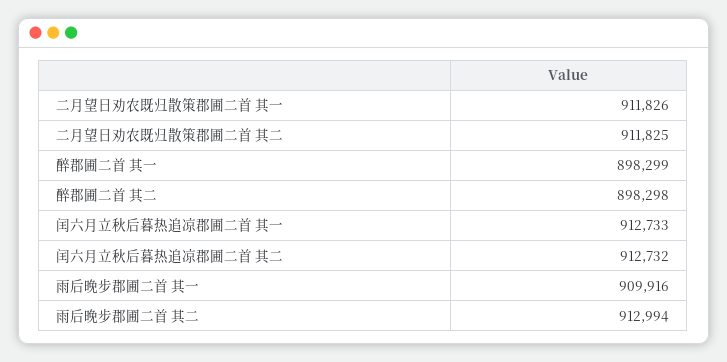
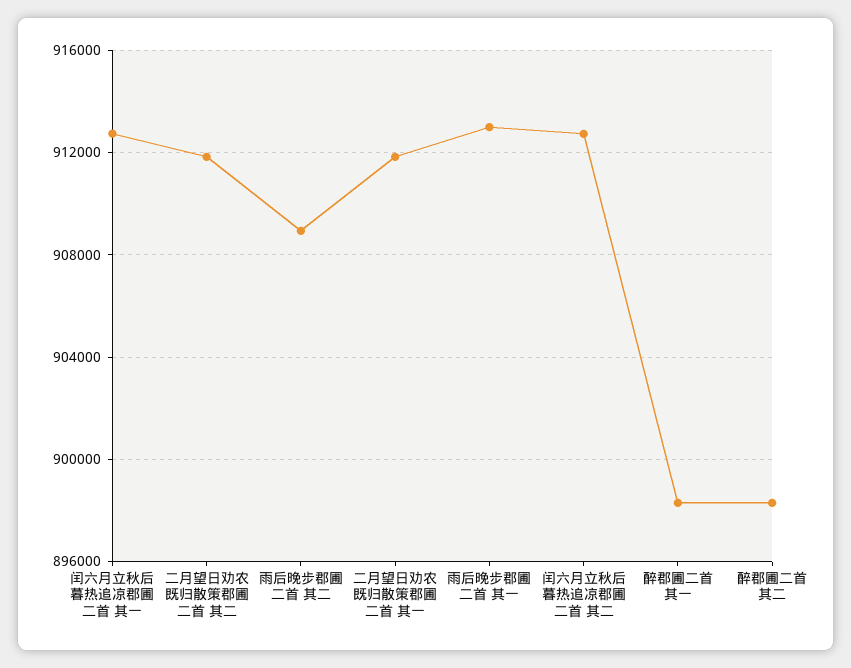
  {
    "二月望日劝农既归散策郡圃二首 其一": 911826,
    "二月望日劝农既归散策郡圃二首 其二": 911825,
    "醉郡圃二首 其一": 898299,
    "醉郡圃二首 其二": 898298,
    "闰六月立秋后暮热追凉郡圃二首 其一": 912733,
    "闰六月立秋后暮热追凉郡圃二首 其二": 912732,
-   "雨后晚步郡圃二首 其一": 909916,
+   "雨后晚步郡圃二首 其一": 913000,
-   "雨后晚步郡圃二首 其二": 912994
+   "雨后晚步郡圃二首 其二": 909000
  }

